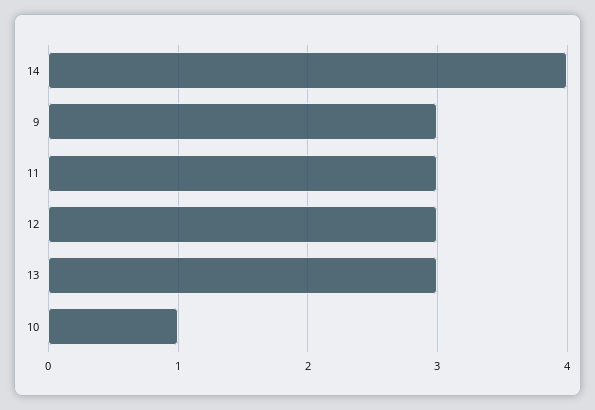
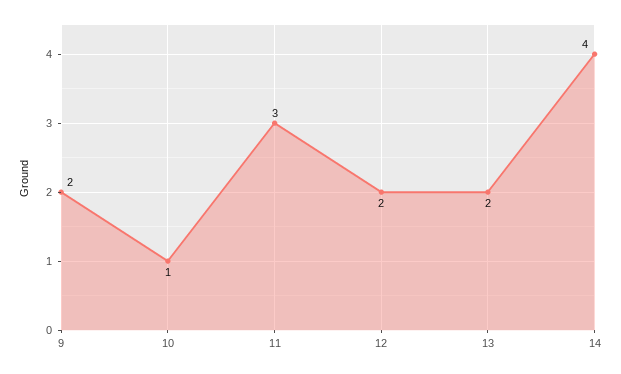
  {
    "14": 4,
-   "9": 3,
+   "9": 2,
    "11": 3,
-   "12": 3,
+   "12": 2,
-   "13": 3,
+   "13": 2,
    "10": 1
  }

